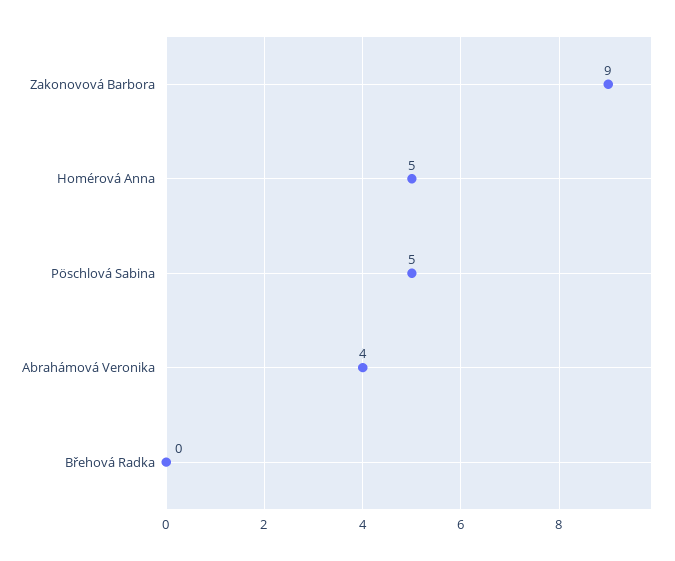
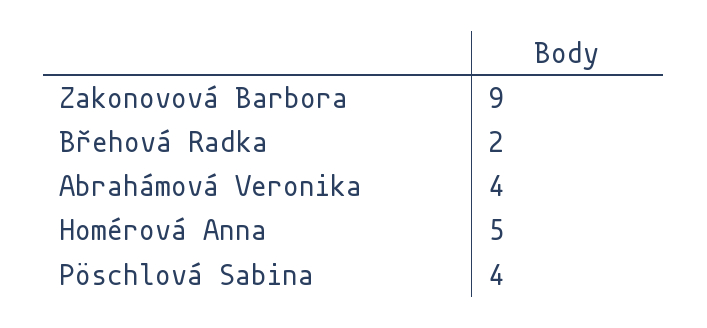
  {
    "Zakonovová Barbora": 9,
    "Homérová Anna": 5,
-   "Pöschlová Sabina": 5,
+   "Pöschlová Sabina": 4,
    "Abrahámová Veronika": 4,
-   "Břehová Radka": 0
+   "Břehová Radka": 2
  }

